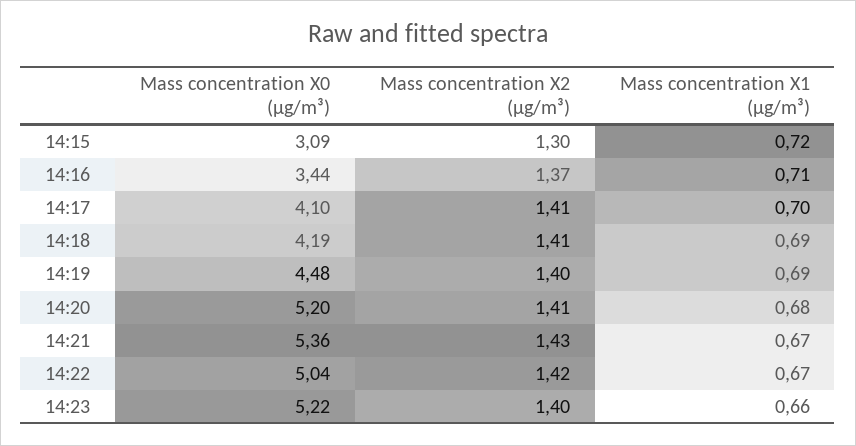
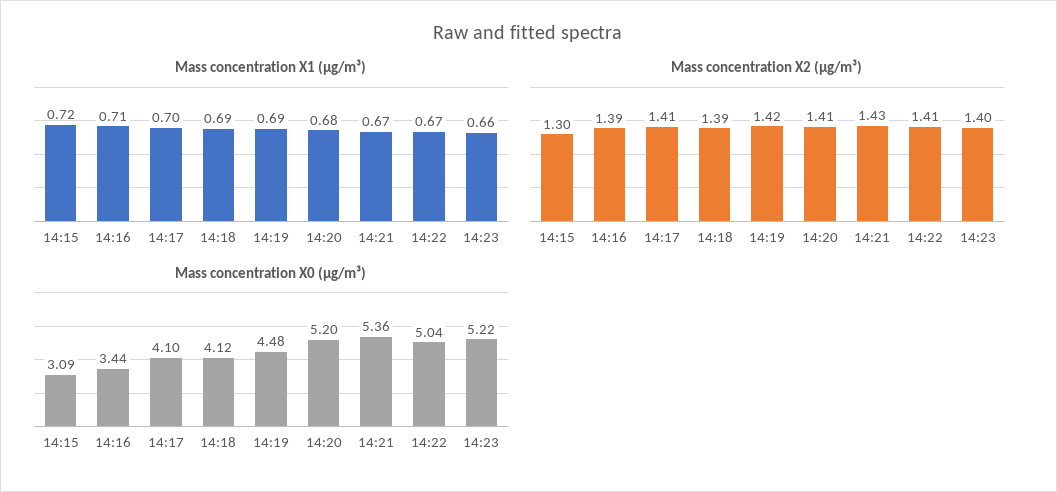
  {
    "Mass concentration X0 (μg/m³)": {
      "14:15": 3.09,
      "14:16": 3.44,
      "14:17": 4.1,
-     "14:18": 4.19,
+     "14:18": 4.12,
      "14:19": 4.48,
      "14:20": 5.2,
      "14:21": 5.36,
      "14:22": 5.04,
      "14:23": 5.22
    },
    "Mass concentration X2 (μg/m³)": {
      "14:15": 1.3,
-     "14:16": 1.37,
+     "14:16": 1.39,
      "14:17": 1.41,
-     "14:18": 1.41,
+     "14:18": 1.39,
-     "14:19": 1.4,
+     "14:19": 1.42,
      "14:20": 1.41,
      "14:21": 1.43,
-     "14:22": 1.42,
+     "14:22": 1.41,
      "14:23": 1.4
    },
    "Mass concentration X1 (μg/m³)": {
      "14:15": 0.72,
      "14:16": 0.71,
      "14:17": 0.7,
      "14:18": 0.69,
      "14:19": 0.69,
      "14:20": 0.68,
      "14:21": 0.67,
      "14:22": 0.67,
      "14:23": 0.66
    }
  }

